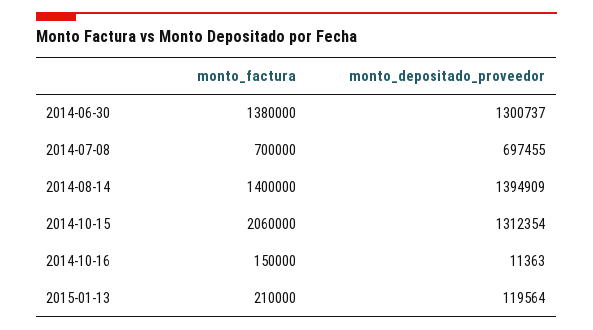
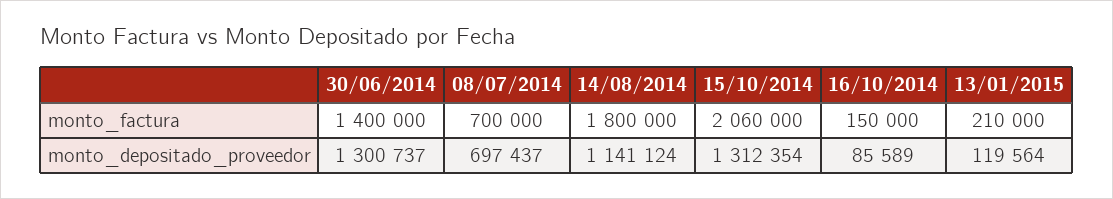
  {
    "monto_factura": {
-     "2014-06-30": 1380000,
+     "2014-06-30": 1400000,
      "2014-07-08": 700000,
-     "2014-08-14": 1400000,
+     "2014-08-14": 1800000,
      "2014-10-15": 2060000,
      "2014-10-16": 150000,
      "2015-01-13": 210000
    },
    "monto_depositado_proveedor": {
      "2014-06-30": 1300737,
-     "2014-07-08": 697455,
+     "2014-07-08": 697437,
-     "2014-08-14": 1394909,
+     "2014-08-14": 1141124,
      "2014-10-15": 1312354,
-     "2014-10-16": 11363,
+     "2014-10-16": 85589,
      "2015-01-13": 119564
    }
  }

